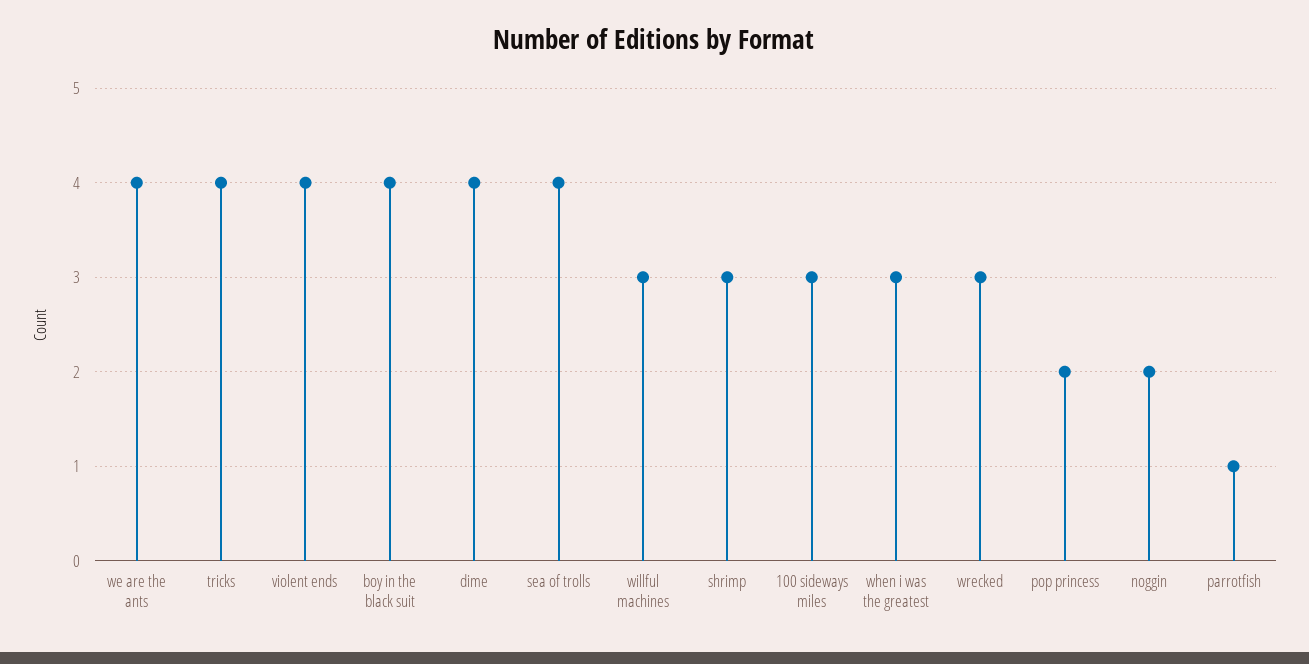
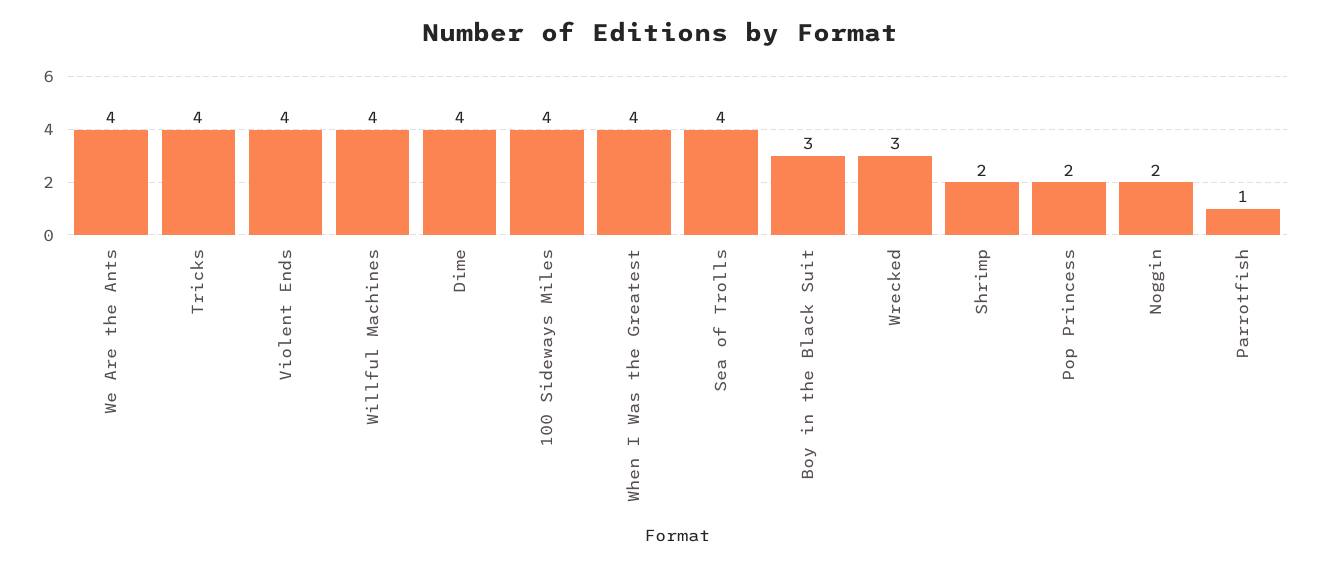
  {
    "we are the ants": 4,
    "tricks": 4,
    "violent ends": 4,
-   "boy in the black suit": 4,
+   "boy in the black suit": 3,
    "dime": 4,
    "sea of trolls": 4,
-   "willful machines": 3,
+   "willful machines": 4,
-   "shrimp": 3,
+   "shrimp": 2,
-   "100 sideways miles": 3,
+   "100 sideways miles": 4,
-   "when i was the greatest": 3,
+   "when i was the greatest": 4,
    "wrecked": 3,
    "pop princess": 2,
    "noggin": 2,
    "parrotfish": 1
  }

